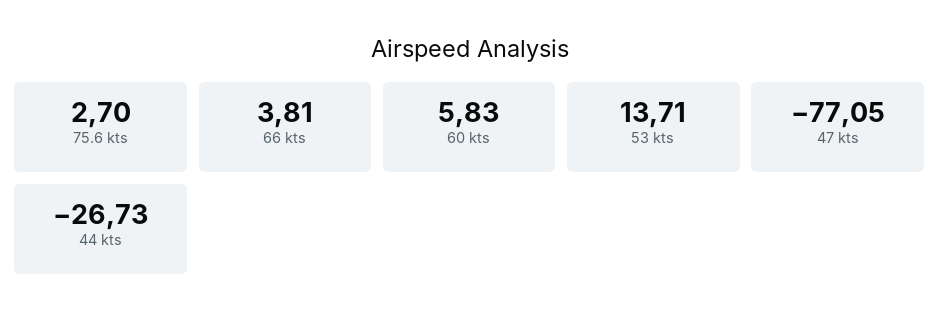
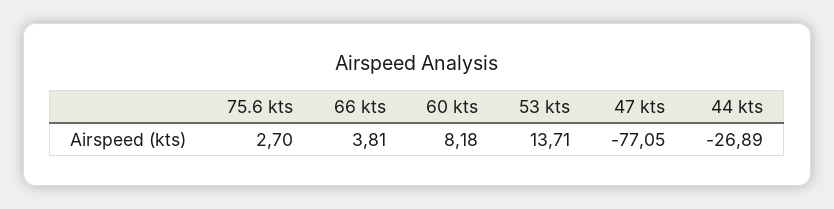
  {
    "75.6 kts": 2.7,
    "66 kts": 3.81,
-   "60 kts": 5.83,
+   "60 kts": 8.18,
    "53 kts": 13.71,
    "47 kts": -77.05,
-   "44 kts": -26.73
+   "44 kts": -26.89
  }

